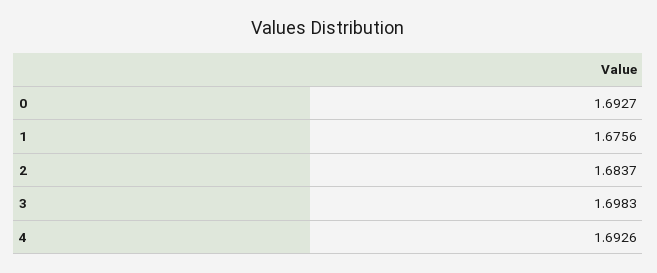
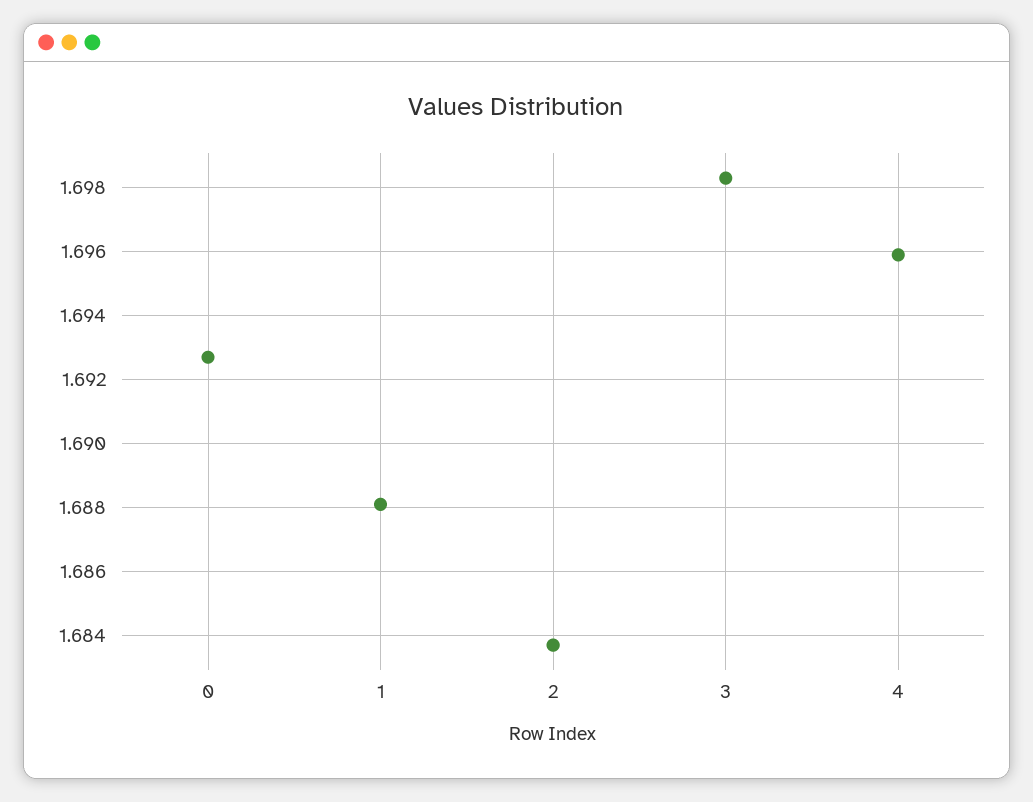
  {
    "0": 1.6927,
-   "1": 1.6756,
+   "1": 1.688,
    "2": 1.6837,
    "3": 1.6983,
-   "4": 1.6926
+   "4": 1.696
  }

